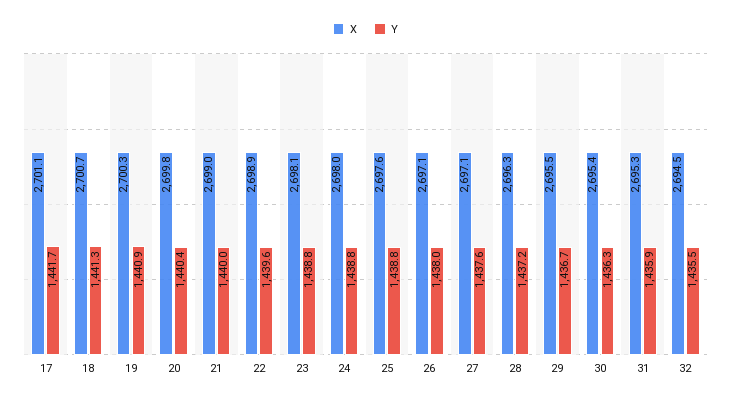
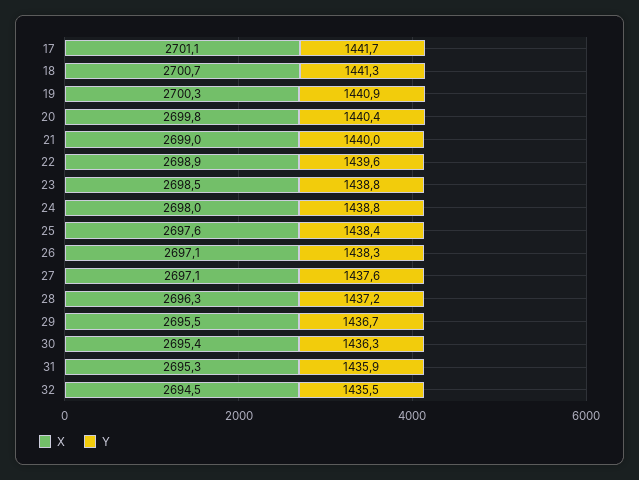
  {
    "X": {
      "17": 2701.1,
      "18": 2700.7,
      "19": 2700.3,
      "20": 2699.8,
      "21": 2699,
      "22": 2698.9,
-     "23": 2698.1,
+     "23": 2698.5,
      "24": 2698,
      "25": 2697.6,
      "26": 2697.1,
      "27": 2697.1,
      "28": 2696.3,
      "29": 2695.5,
      "30": 2695.4,
      "31": 2695.3,
      "32": 2694.5
    },
    "Y": {
      "17": 1441.7,
      "18": 1441.3,
      "19": 1440.9,
      "20": 1440.4,
      "21": 1440,
      "22": 1439.6,
      "23": 1438.8,
      "24": 1438.8,
-     "25": 1438.8,
+     "25": 1438.4,
-     "26": 1438,
+     "26": 1438.3,
      "27": 1437.6,
      "28": 1437.2,
      "29": 1436.7,
      "30": 1436.3,
      "31": 1435.9,
      "32": 1435.5
    }
  }

